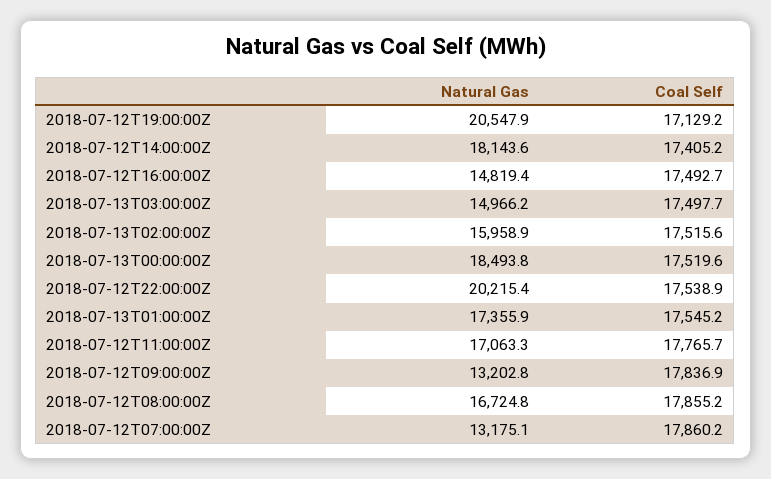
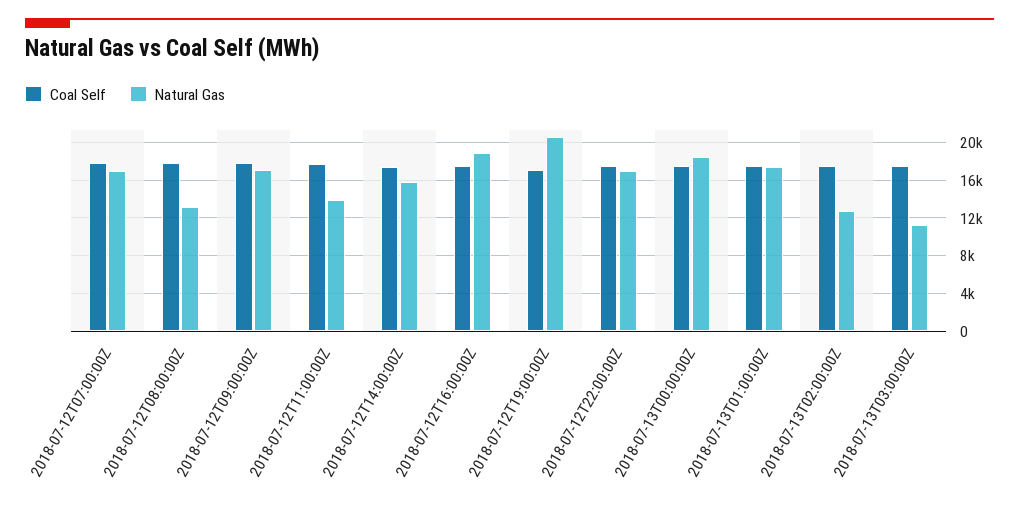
  {
    "Natural Gas": {
      "2018-07-12T19:00:00Z": 20547.9,
-     "2018-07-12T14:00:00Z": 18143.6,
+     "2018-07-12T14:00:00Z": 16000,
-     "2018-07-12T16:00:00Z": 14819.4,
+     "2018-07-12T16:00:00Z": 19000,
-     "2018-07-13T03:00:00Z": 14966.2,
+     "2018-07-13T03:00:00Z": 11000,
-     "2018-07-13T02:00:00Z": 15958.9,
+     "2018-07-13T02:00:00Z": 13000,
      "2018-07-13T00:00:00Z": 18493.8,
-     "2018-07-12T22:00:00Z": 20215.4,
+     "2018-07-12T22:00:00Z": 17000,
      "2018-07-13T01:00:00Z": 17355.9,
-     "2018-07-12T11:00:00Z": 17063.3,
+     "2018-07-12T11:00:00Z": 14000,
-     "2018-07-12T09:00:00Z": 13202.8,
+     "2018-07-12T09:00:00Z": 17000,
-     "2018-07-12T08:00:00Z": 16724.8,
+     "2018-07-12T08:00:00Z": 13000,
-     "2018-07-12T07:00:00Z": 13175.1
+     "2018-07-12T07:00:00Z": 17000
    },
    "Coal Self": {
      "2018-07-12T19:00:00Z": 17129.2,
      "2018-07-12T14:00:00Z": 17405.2,
      "2018-07-12T16:00:00Z": 17492.7,
      "2018-07-13T03:00:00Z": 17497.7,
      "2018-07-13T02:00:00Z": 17515.6,
      "2018-07-13T00:00:00Z": 17519.6,
      "2018-07-12T22:00:00Z": 17538.9,
      "2018-07-13T01:00:00Z": 17545.2,
      "2018-07-12T11:00:00Z": 17765.7,
      "2018-07-12T09:00:00Z": 17836.9,
      "2018-07-12T08:00:00Z": 17855.2,
      "2018-07-12T07:00:00Z": 17860.2
    }
  }

